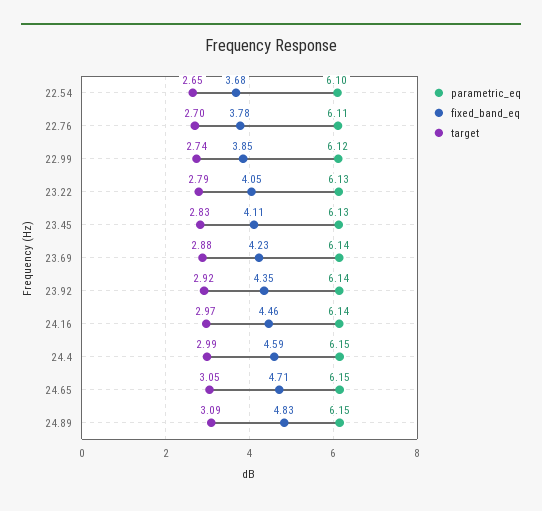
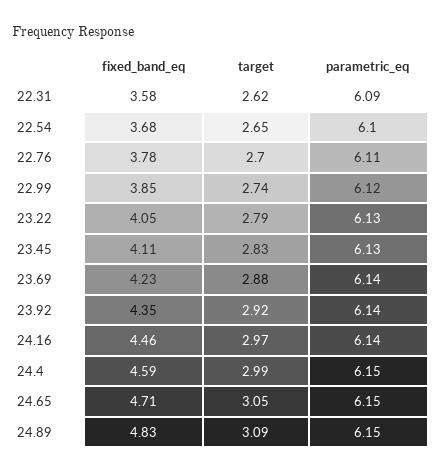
  {
    "parametric_eq": {
      "22.54": 6.1,
      "22.76": 6.11,
      "22.99": 6.12,
      "23.22": 6.13,
      "23.45": 6.13,
      "23.69": 6.14,
      "23.92": 6.14,
      "24.16": 6.14,
      "24.4": 6.15,
      "24.65": 6.15,
-     "24.89": 6.15
+     "24.89": 6.15,
+     "22.31": 6.09
    },
    "fixed_band_eq": {
      "22.54": 3.68,
      "22.76": 3.78,
      "22.99": 3.85,
      "23.22": 4.05,
      "23.45": 4.11,
      "23.69": 4.23,
      "23.92": 4.35,
      "24.16": 4.46,
      "24.4": 4.59,
      "24.65": 4.71,
-     "24.89": 4.83
+     "24.89": 4.83,
+     "22.31": 3.58
    },
    "target": {
      "22.54": 2.65,
      "22.76": 2.7,
      "22.99": 2.74,
      "23.22": 2.79,
      "23.45": 2.83,
      "23.69": 2.88,
      "23.92": 2.92,
      "24.16": 2.97,
      "24.4": 2.99,
      "24.65": 3.05,
-     "24.89": 3.09
+     "24.89": 3.09,
+     "22.31": 2.62
    }
  }

